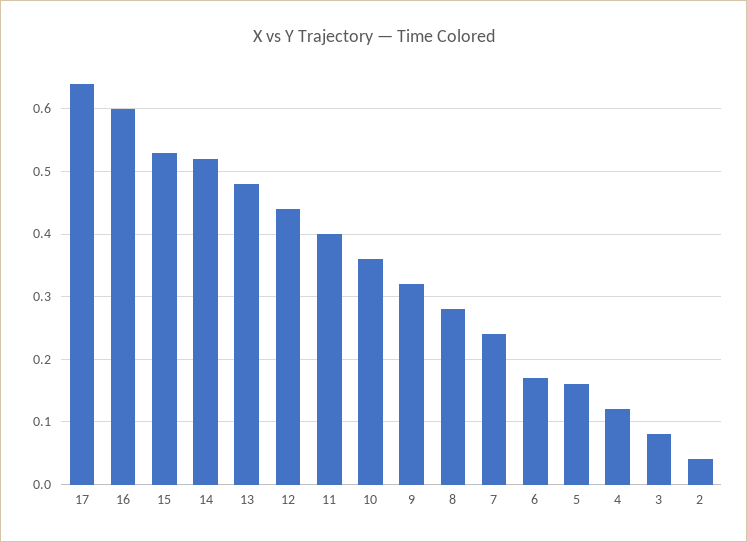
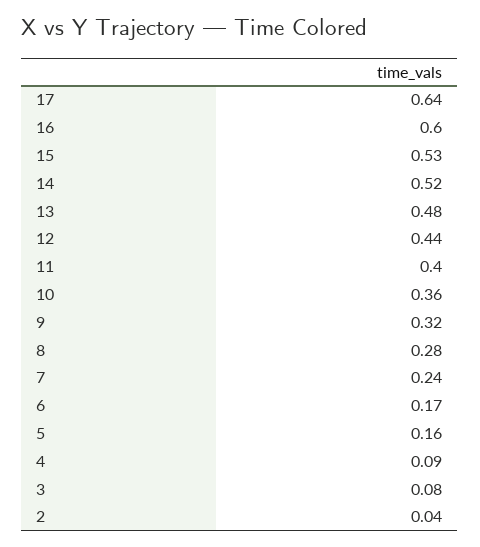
  {
    "17": 0.64,
    "16": 0.6,
    "15": 0.53,
    "14": 0.52,
    "13": 0.48,
    "12": 0.44,
    "11": 0.4,
    "10": 0.36,
    "9": 0.32,
    "8": 0.28,
    "7": 0.24,
    "6": 0.17,
    "5": 0.16,
-   "4": 0.12,
+   "4": 0.09,
    "3": 0.08,
    "2": 0.04
  }

